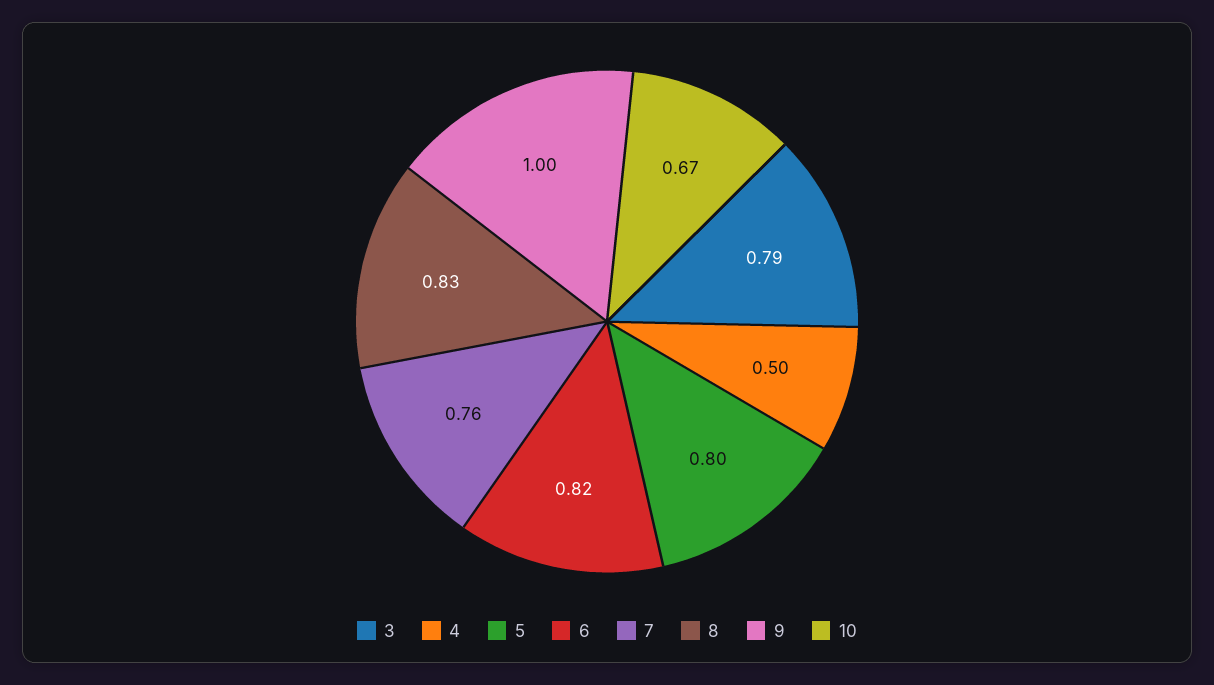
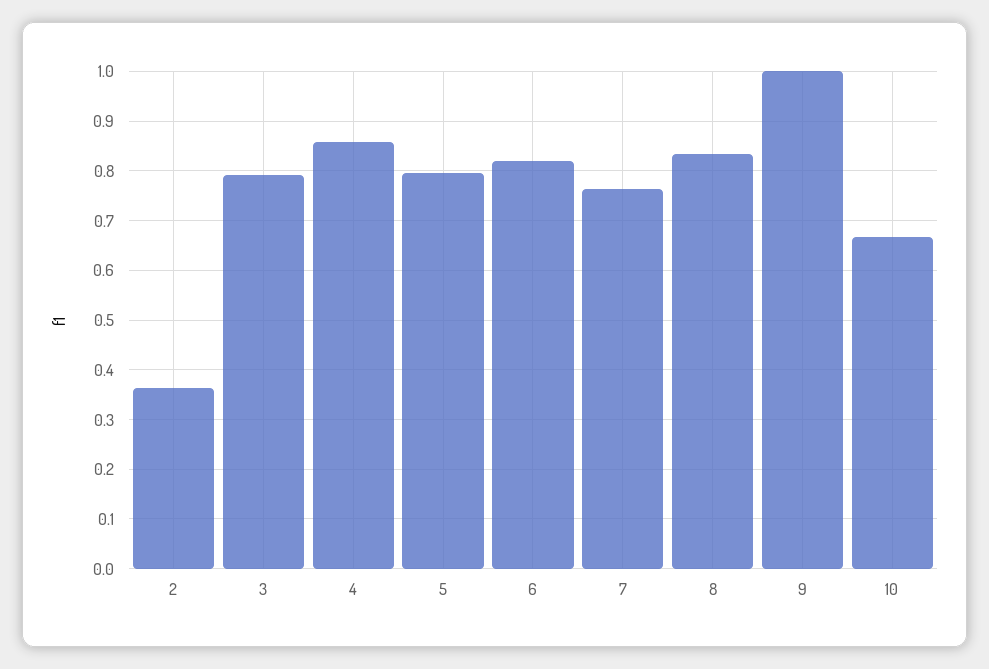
  {
    "3": 0.79,
-   "4": 0.5,
+   "4": 0.86,
    "5": 0.8,
    "6": 0.82,
    "7": 0.76,
    "8": 0.83,
    "9": 1,
-   "10": 0.67
+   "10": 0.67,
+   "2": 0.36
  }

